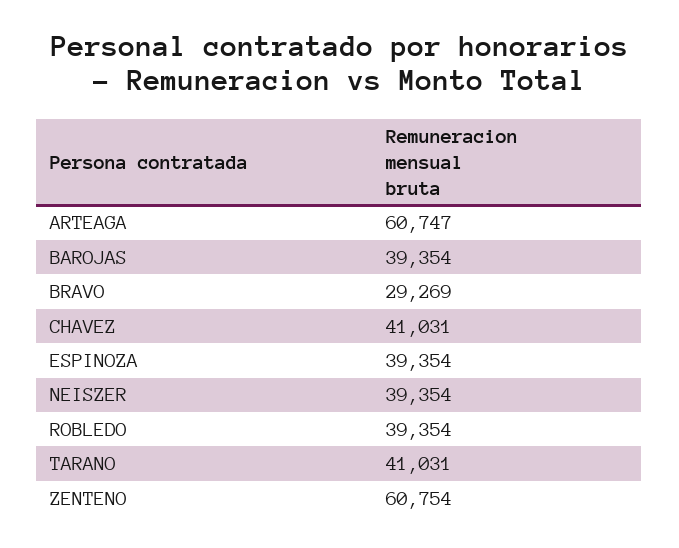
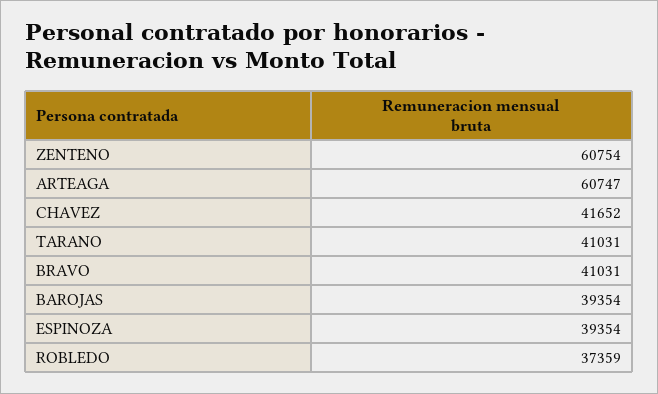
  {
    "ARTEAGA": 60747,
    "BAROJAS": 39354,
-   "BRAVO": 29269,
+   "BRAVO": 41031,
-   "CHAVEZ": 41031,
+   "CHAVEZ": 41652,
    "ESPINOZA": 39354,
-   "NEISZER": 39354,
-   "ROBLEDO": 39354,
+   "ROBLEDO": 37359,
    "TARANO": 41031,
    "ZENTENO": 60754
  }

